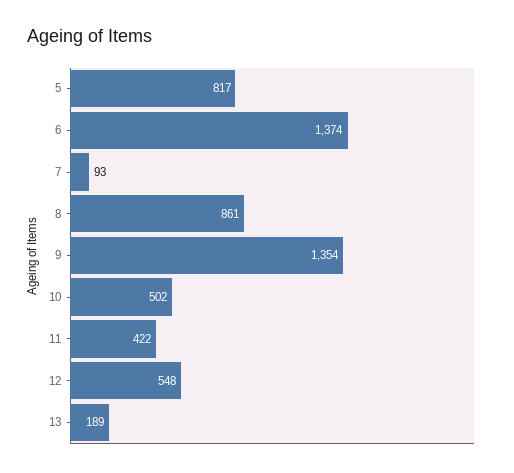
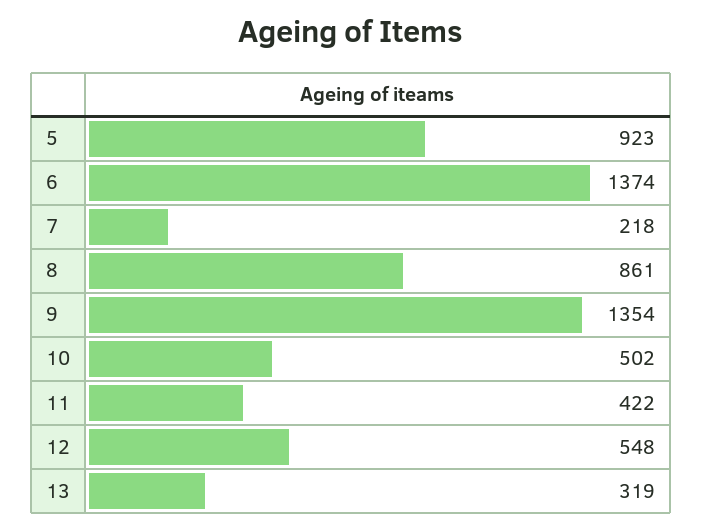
  {
-   "5": 817,
+   "5": 923,
    "6": 1374,
-   "7": 93,
+   "7": 218,
    "8": 861,
    "9": 1354,
    "10": 502,
    "11": 422,
    "12": 548,
-   "13": 189
+   "13": 319
  }

